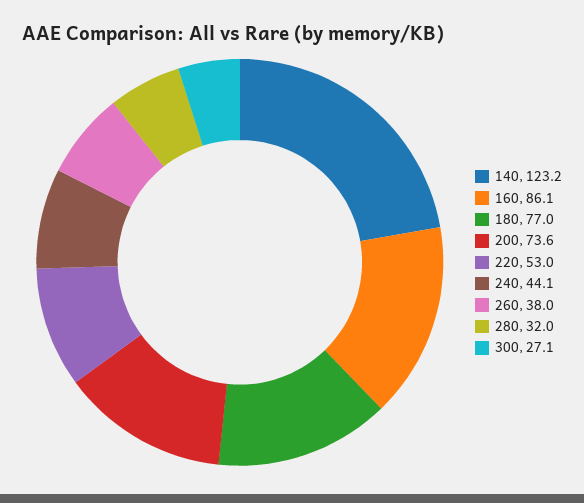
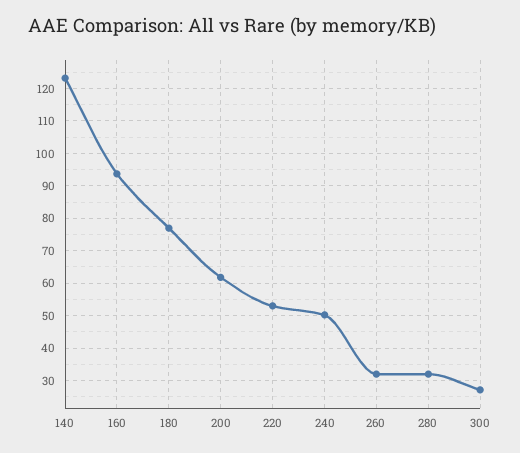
  {
    "140": 123.2,
-   "160": 86.1,
+   "160": 94,
    "180": 77,
-   "200": 73.6,
+   "200": 62,
    "220": 53,
-   "240": 44.1,
+   "240": 50,
-   "260": 38,
+   "260": 32,
    "280": 32,
    "300": 27.1
  }

